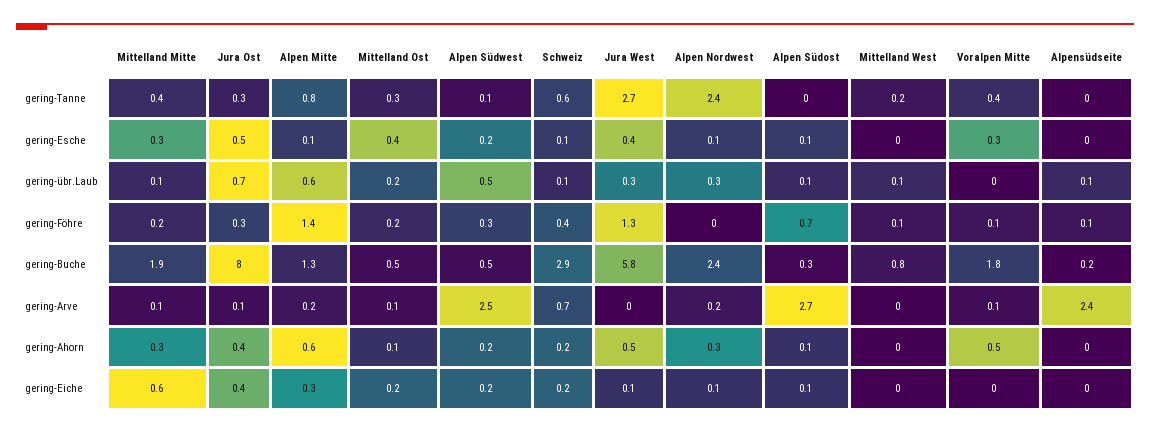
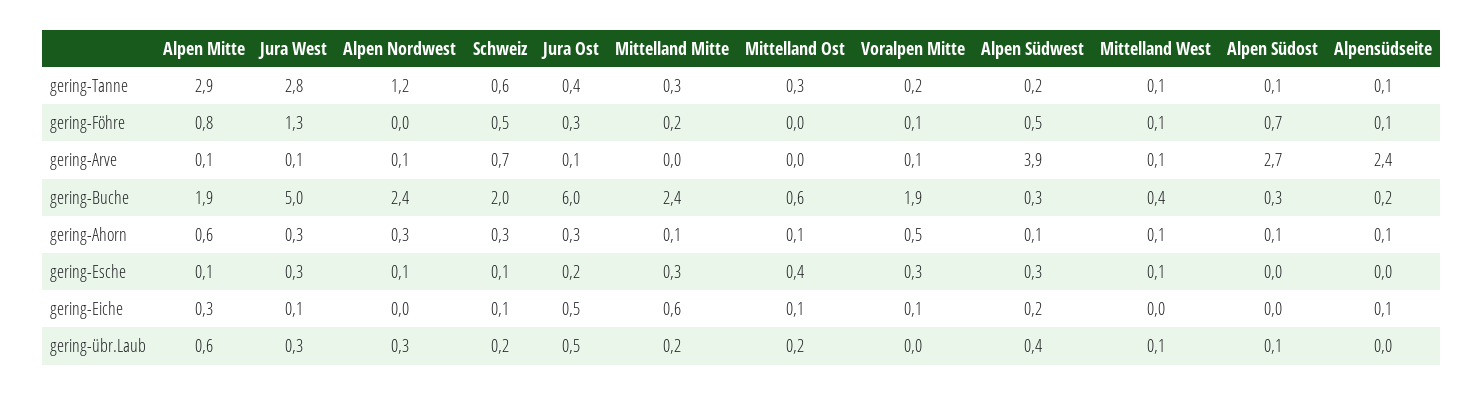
  {
    "Mittelland Mitte": {
-     "gering-Tanne": 0.4,
+     "gering-Tanne": 0.3,
      "gering-Esche": 0.3,
-     "gering-übr.Laub": 0.1,
+     "gering-übr.Laub": 0.2,
      "gering-Föhre": 0.2,
-     "gering-Buche": 1.9,
+     "gering-Buche": 2.4,
-     "gering-Arve": 0.1,
+     "gering-Arve": 0,
-     "gering-Ahorn": 0.3,
+     "gering-Ahorn": 0.1,
      "gering-Eiche": 0.6
    },
    "Jura Ost": {
-     "gering-Tanne": 0.3,
+     "gering-Tanne": 0.4,
-     "gering-Esche": 0.5,
+     "gering-Esche": 0.2,
-     "gering-übr.Laub": 0.7,
+     "gering-übr.Laub": 0.5,
      "gering-Föhre": 0.3,
-     "gering-Buche": 8,
+     "gering-Buche": 6,
      "gering-Arve": 0.1,
-     "gering-Ahorn": 0.4,
+     "gering-Ahorn": 0.3,
-     "gering-Eiche": 0.4
+     "gering-Eiche": 0.5
    },
    "Alpen Mitte": {
-     "gering-Tanne": 0.8,
+     "gering-Tanne": 2.9,
      "gering-Esche": 0.1,
      "gering-übr.Laub": 0.6,
-     "gering-Föhre": 1.4,
+     "gering-Föhre": 0.8,
-     "gering-Buche": 1.3,
+     "gering-Buche": 1.9,
-     "gering-Arve": 0.2,
+     "gering-Arve": 0.1,
      "gering-Ahorn": 0.6,
      "gering-Eiche": 0.3
    },
    "Mittelland Ost": {
      "gering-Tanne": 0.3,
      "gering-Esche": 0.4,
      "gering-übr.Laub": 0.2,
-     "gering-Föhre": 0.2,
+     "gering-Föhre": 0,
-     "gering-Buche": 0.5,
+     "gering-Buche": 0.6,
-     "gering-Arve": 0.1,
+     "gering-Arve": 0,
      "gering-Ahorn": 0.1,
-     "gering-Eiche": 0.2
+     "gering-Eiche": 0.1
    },
    "Alpen Südwest": {
-     "gering-Tanne": 0.1,
+     "gering-Tanne": 0.2,
-     "gering-Esche": 0.2,
+     "gering-Esche": 0.3,
-     "gering-übr.Laub": 0.5,
+     "gering-übr.Laub": 0.4,
-     "gering-Föhre": 0.3,
+     "gering-Föhre": 0.5,
-     "gering-Buche": 0.5,
+     "gering-Buche": 0.3,
-     "gering-Arve": 2.5,
+     "gering-Arve": 3.9,
-     "gering-Ahorn": 0.2,
+     "gering-Ahorn": 0.1,
      "gering-Eiche": 0.2
    },
    "Schweiz": {
      "gering-Tanne": 0.6,
      "gering-Esche": 0.1,
-     "gering-übr.Laub": 0.1,
+     "gering-übr.Laub": 0.2,
-     "gering-Föhre": 0.4,
+     "gering-Föhre": 0.5,
-     "gering-Buche": 2.9,
+     "gering-Buche": 2,
      "gering-Arve": 0.7,
-     "gering-Ahorn": 0.2,
+     "gering-Ahorn": 0.3,
-     "gering-Eiche": 0.2
+     "gering-Eiche": 0.1
    },
    "Jura West": {
-     "gering-Tanne": 2.7,
+     "gering-Tanne": 2.8,
-     "gering-Esche": 0.4,
+     "gering-Esche": 0.3,
      "gering-übr.Laub": 0.3,
      "gering-Föhre": 1.3,
-     "gering-Buche": 5.8,
+     "gering-Buche": 5,
-     "gering-Arve": 0,
+     "gering-Arve": 0.1,
-     "gering-Ahorn": 0.5,
+     "gering-Ahorn": 0.3,
      "gering-Eiche": 0.1
    },
    "Alpen Nordwest": {
-     "gering-Tanne": 2.4,
+     "gering-Tanne": 1.2,
      "gering-Esche": 0.1,
      "gering-übr.Laub": 0.3,
      "gering-Föhre": 0,
      "gering-Buche": 2.4,
-     "gering-Arve": 0.2,
+     "gering-Arve": 0.1,
      "gering-Ahorn": 0.3,
-     "gering-Eiche": 0.1
+     "gering-Eiche": 0
    },
    "Alpen Südost": {
-     "gering-Tanne": 0,
+     "gering-Tanne": 0.1,
-     "gering-Esche": 0.1,
+     "gering-Esche": 0,
      "gering-übr.Laub": 0.1,
      "gering-Föhre": 0.7,
      "gering-Buche": 0.3,
      "gering-Arve": 2.7,
      "gering-Ahorn": 0.1,
-     "gering-Eiche": 0.1
+     "gering-Eiche": 0
    },
    "Mittelland West": {
-     "gering-Tanne": 0.2,
+     "gering-Tanne": 0.1,
-     "gering-Esche": 0,
+     "gering-Esche": 0.1,
      "gering-übr.Laub": 0.1,
      "gering-Föhre": 0.1,
-     "gering-Buche": 0.8,
+     "gering-Buche": 0.4,
-     "gering-Arve": 0,
+     "gering-Arve": 0.1,
-     "gering-Ahorn": 0,
+     "gering-Ahorn": 0.1,
      "gering-Eiche": 0
    },
    "Voralpen Mitte": {
-     "gering-Tanne": 0.4,
+     "gering-Tanne": 0.2,
      "gering-Esche": 0.3,
      "gering-übr.Laub": 0,
      "gering-Föhre": 0.1,
-     "gering-Buche": 1.8,
+     "gering-Buche": 1.9,
      "gering-Arve": 0.1,
      "gering-Ahorn": 0.5,
-     "gering-Eiche": 0
+     "gering-Eiche": 0.1
    },
    "Alpensüdseite": {
-     "gering-Tanne": 0,
+     "gering-Tanne": 0.1,
      "gering-Esche": 0,
-     "gering-übr.Laub": 0.1,
+     "gering-übr.Laub": 0,
      "gering-Föhre": 0.1,
      "gering-Buche": 0.2,
      "gering-Arve": 2.4,
-     "gering-Ahorn": 0,
+     "gering-Ahorn": 0.1,
-     "gering-Eiche": 0
+     "gering-Eiche": 0.1
    }
  }

